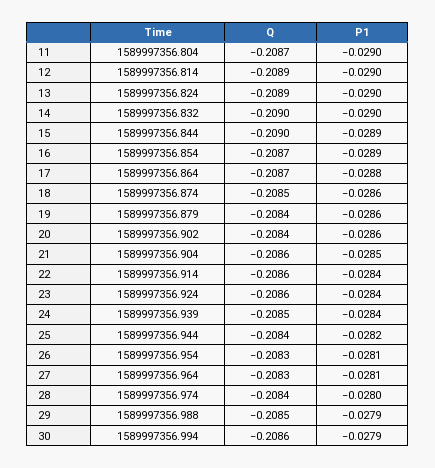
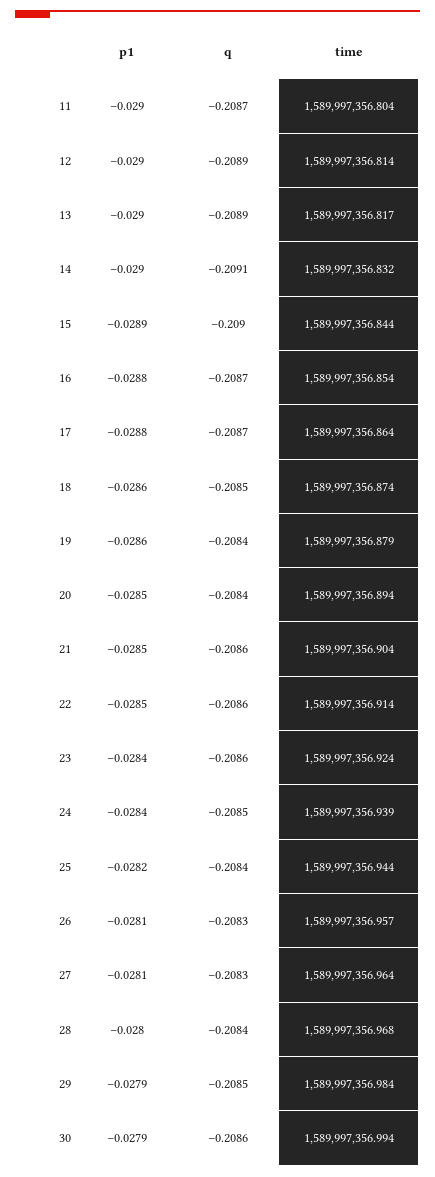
  {
    "Time": {
      "11": 1589997356.804,
      "12": 1589997356.814,
-     "13": 1589997356.824,
+     "13": 1589997356.817,
      "14": 1589997356.832,
      "15": 1589997356.844,
      "16": 1589997356.854,
      "17": 1589997356.864,
      "18": 1589997356.874,
      "19": 1589997356.879,
-     "20": 1589997356.902,
+     "20": 1589997356.894,
      "21": 1589997356.904,
      "22": 1589997356.914,
      "23": 1589997356.924,
      "24": 1589997356.939,
      "25": 1589997356.944,
-     "26": 1589997356.954,
+     "26": 1589997356.957,
      "27": 1589997356.964,
-     "28": 1589997356.974,
+     "28": 1589997356.968,
-     "29": 1589997356.988,
+     "29": 1589997356.984,
      "30": 1589997356.994
    },
    "Q": {
      "11": -0.2087,
      "12": -0.2089,
      "13": -0.2089,
-     "14": -0.209,
+     "14": -0.2091,
      "15": -0.209,
      "16": -0.2087,
      "17": -0.2087,
      "18": -0.2085,
      "19": -0.2084,
      "20": -0.2084,
      "21": -0.2086,
      "22": -0.2086,
      "23": -0.2086,
      "24": -0.2085,
      "25": -0.2084,
      "26": -0.2083,
      "27": -0.2083,
      "28": -0.2084,
      "29": -0.2085,
      "30": -0.2086
    },
    "P1": {
      "11": -0.029,
      "12": -0.029,
      "13": -0.029,
      "14": -0.029,
      "15": -0.0289,
-     "16": -0.0289,
+     "16": -0.0288,
      "17": -0.0288,
      "18": -0.0286,
      "19": -0.0286,
-     "20": -0.0286,
+     "20": -0.0285,
      "21": -0.0285,
-     "22": -0.0284,
+     "22": -0.0285,
      "23": -0.0284,
      "24": -0.0284,
      "25": -0.0282,
      "26": -0.0281,
      "27": -0.0281,
      "28": -0.028,
      "29": -0.0279,
      "30": -0.0279
    }
  }

